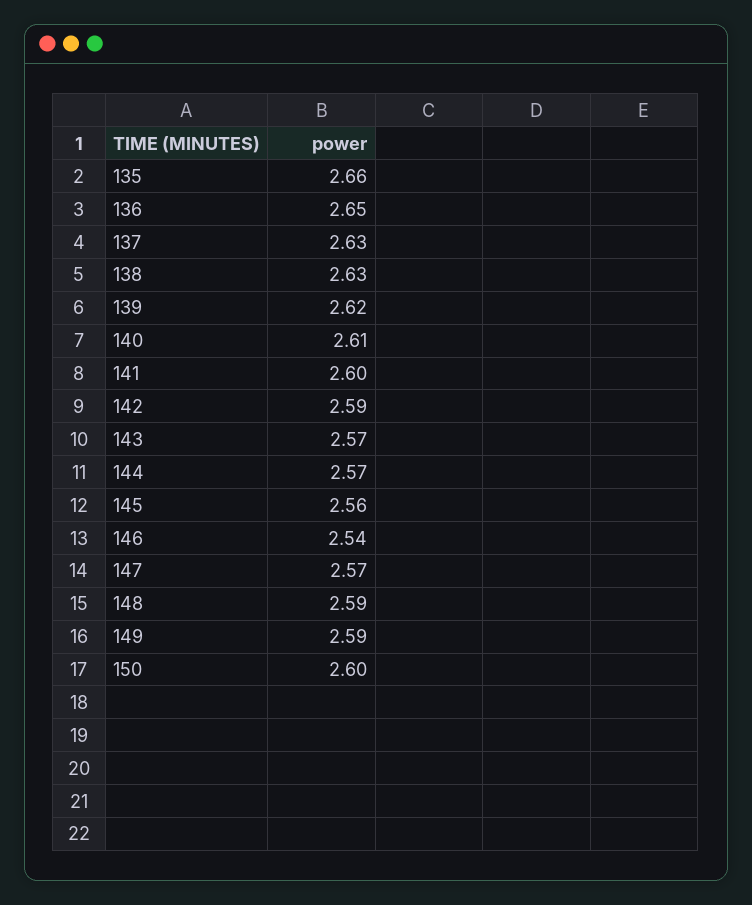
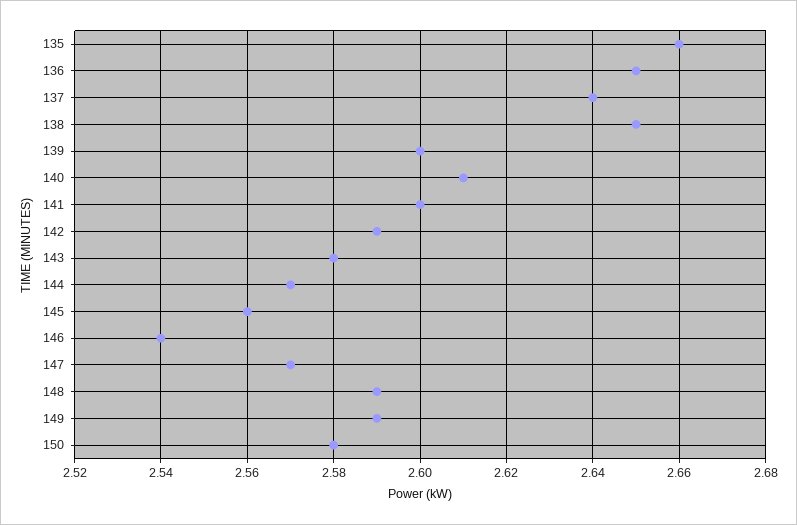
  {
    "135": 2.66,
    "136": 2.65,
-   "137": 2.63,
+   "137": 2.64,
-   "138": 2.63,
+   "138": 2.65,
-   "139": 2.62,
+   "139": 2.6,
    "140": 2.61,
    "141": 2.6,
    "142": 2.59,
-   "143": 2.57,
+   "143": 2.58,
    "144": 2.57,
    "145": 2.56,
    "146": 2.54,
    "147": 2.57,
    "148": 2.59,
    "149": 2.59,
-   "150": 2.6
+   "150": 2.58
  }

